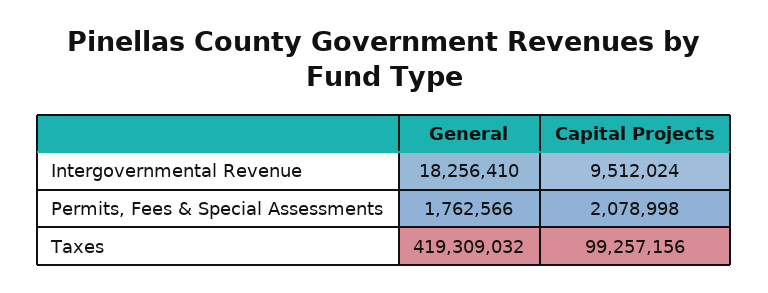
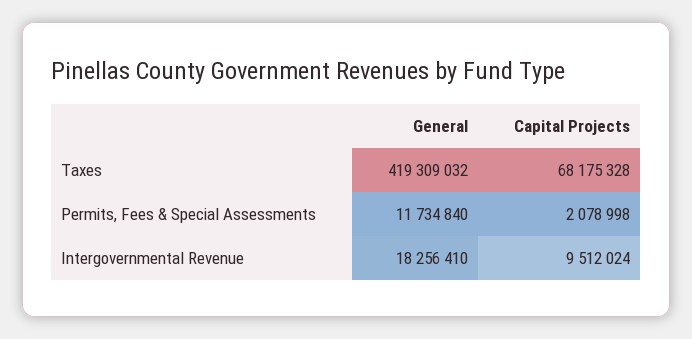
  {
    "General": {
      "Intergovernmental Revenue": 18256410,
-     "Permits, Fees & Special Assessments": 1762566,
+     "Permits, Fees & Special Assessments": 11734840,
      "Taxes": 419309032
    },
    "Capital Projects": {
      "Intergovernmental Revenue": 9512024,
      "Permits, Fees & Special Assessments": 2078998,
-     "Taxes": 99257156
+     "Taxes": 68175328
    }
  }

